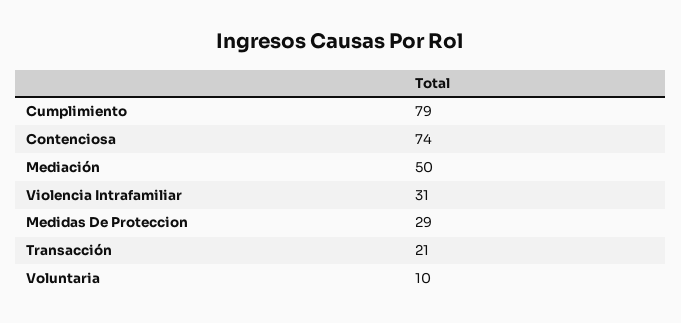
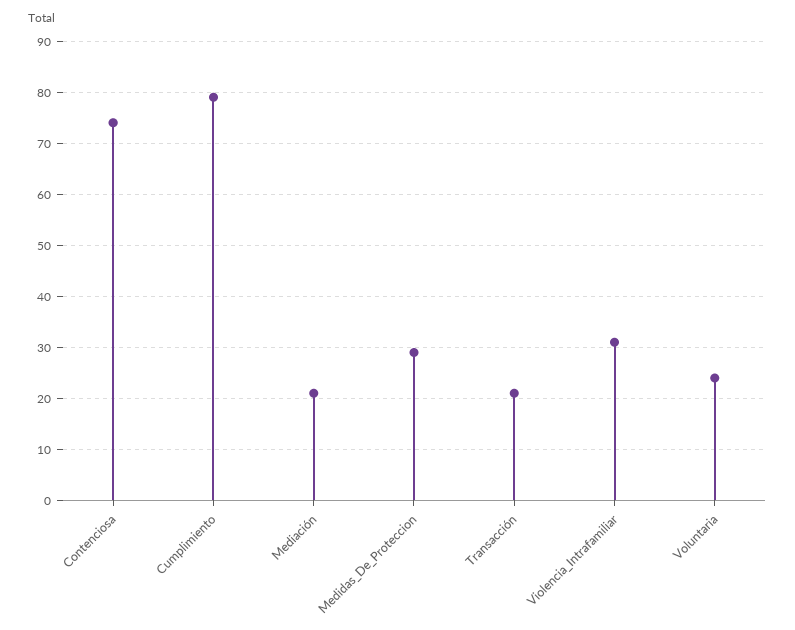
  {
    "Cumplimiento": 79,
    "Contenciosa": 74,
-   "Mediación": 50,
+   "Mediación": 20,
    "Violencia Intrafamiliar": 31,
    "Medidas De Proteccion": 29,
    "Transacción": 21,
-   "Voluntaria": 10
+   "Voluntaria": 25
  }

